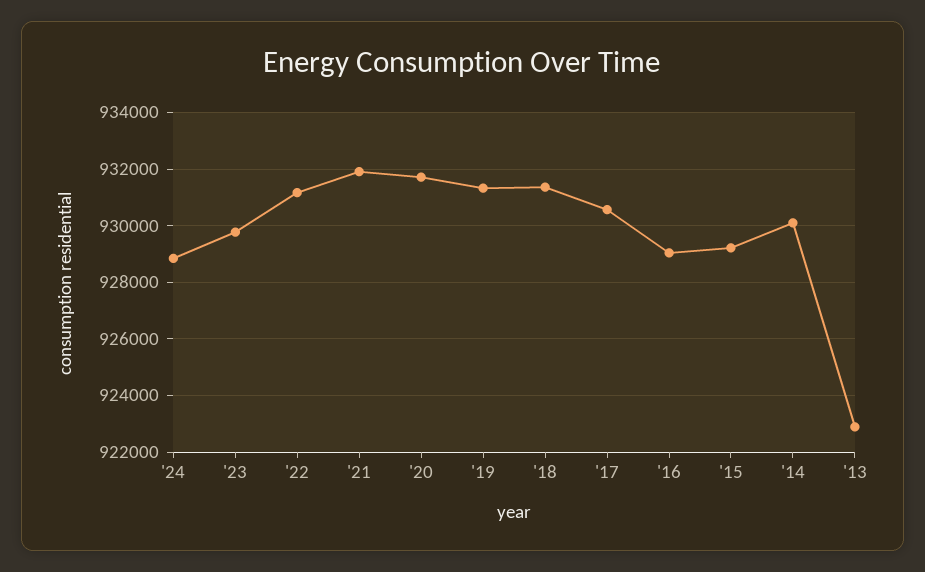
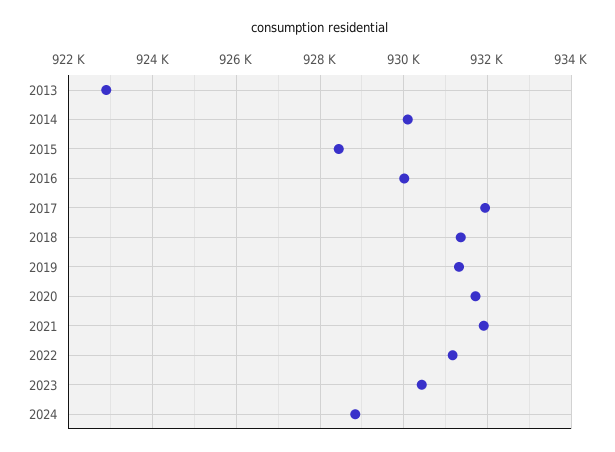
  {
    "'24": 928800,
-   "'23": 929750,
+   "'23": 930400,
    "'22": 931200,
    "'21": 932000,
    "'20": 931800,
    "'19": 931400,
    "'18": 931400,
-   "'17": 930500,
+   "'17": 932000,
-   "'16": 929000,
+   "'16": 930000,
-   "'15": 929250,
+   "'15": 928400,
    "'14": 930000,
    "'13": 922800
  }

